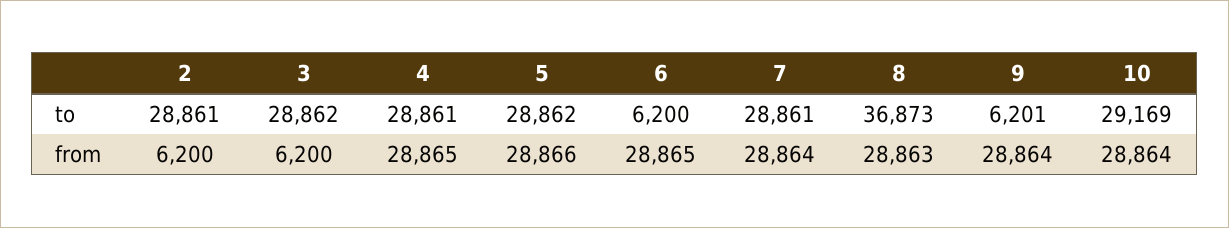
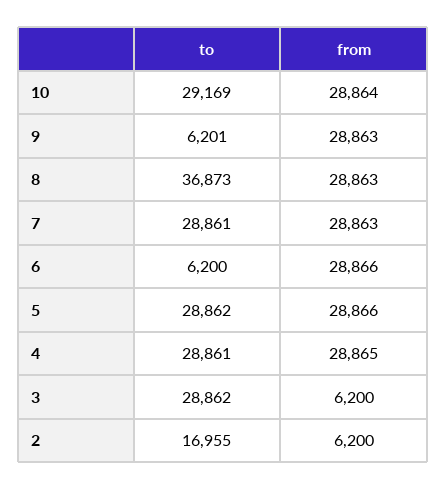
  {
    "2": {
-     "to": 28861,
+     "to": 16955,
      "from": 6200
    },
    "3": {
      "to": 28862,
      "from": 6200
    },
    "4": {
      "to": 28861,
      "from": 28865
    },
    "5": {
      "to": 28862,
      "from": 28866
    },
    "6": {
      "to": 6200,
-     "from": 28865
+     "from": 28866
    },
    "7": {
      "to": 28861,
-     "from": 28864
+     "from": 28863
    },
    "8": {
      "to": 36873,
      "from": 28863
    },
    "9": {
      "to": 6201,
-     "from": 28864
+     "from": 28863
    },
    "10": {
      "to": 29169,
      "from": 28864
    }
  }

